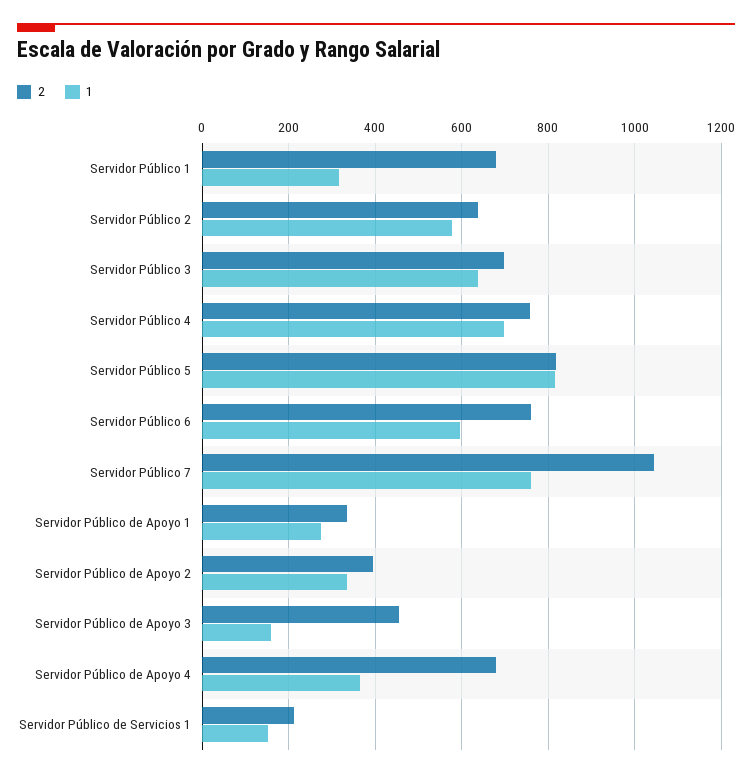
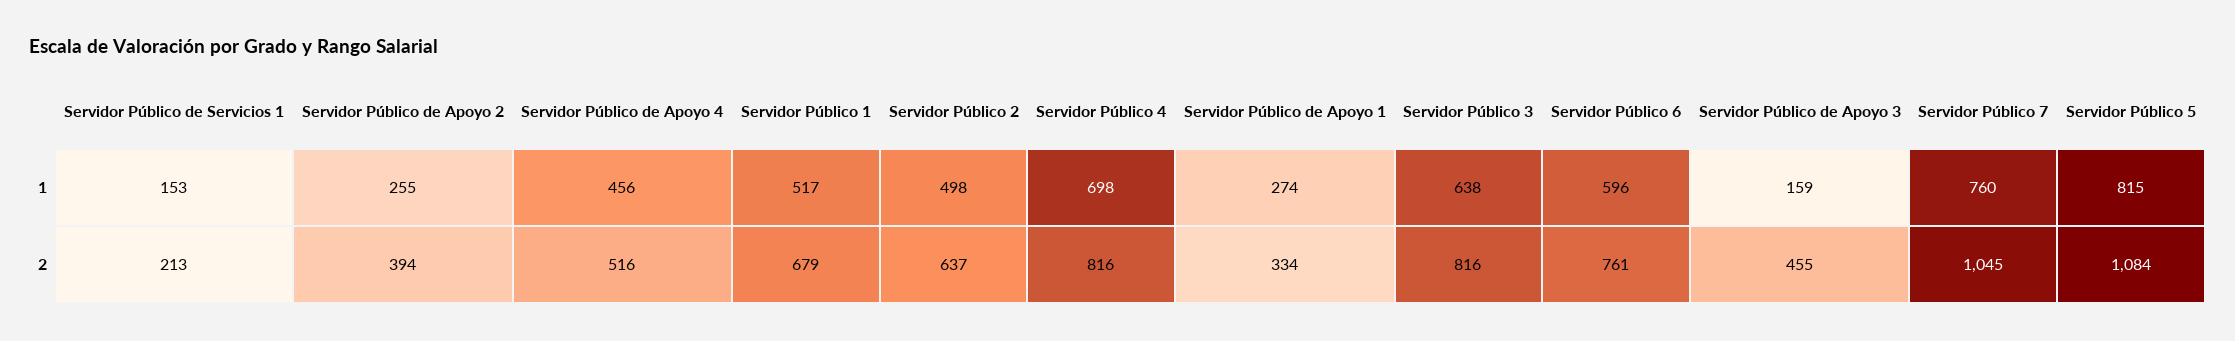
  {
    "2": {
      "Servidor Público 1": 679,
      "Servidor Público 2": 637,
-     "Servidor Público 3": 700,
+     "Servidor Público 3": 816,
-     "Servidor Público 4": 760,
+     "Servidor Público 4": 816,
-     "Servidor Público 5": 820,
+     "Servidor Público 5": 1084,
      "Servidor Público 6": 761,
      "Servidor Público 7": 1045,
      "Servidor Público de Apoyo 1": 334,
      "Servidor Público de Apoyo 2": 394,
      "Servidor Público de Apoyo 3": 455,
-     "Servidor Público de Apoyo 4": 680,
+     "Servidor Público de Apoyo 4": 516,
      "Servidor Público de Servicios 1": 213
    },
    "1": {
-     "Servidor Público 1": 320,
+     "Servidor Público 1": 517,
-     "Servidor Público 2": 580,
+     "Servidor Público 2": 498,
      "Servidor Público 3": 638,
      "Servidor Público 4": 698,
      "Servidor Público 5": 815,
      "Servidor Público 6": 596,
      "Servidor Público 7": 760,
      "Servidor Público de Apoyo 1": 274,
-     "Servidor Público de Apoyo 2": 340,
+     "Servidor Público de Apoyo 2": 255,
      "Servidor Público de Apoyo 3": 159,
-     "Servidor Público de Apoyo 4": 360,
+     "Servidor Público de Apoyo 4": 456,
      "Servidor Público de Servicios 1": 153
    }
  }

